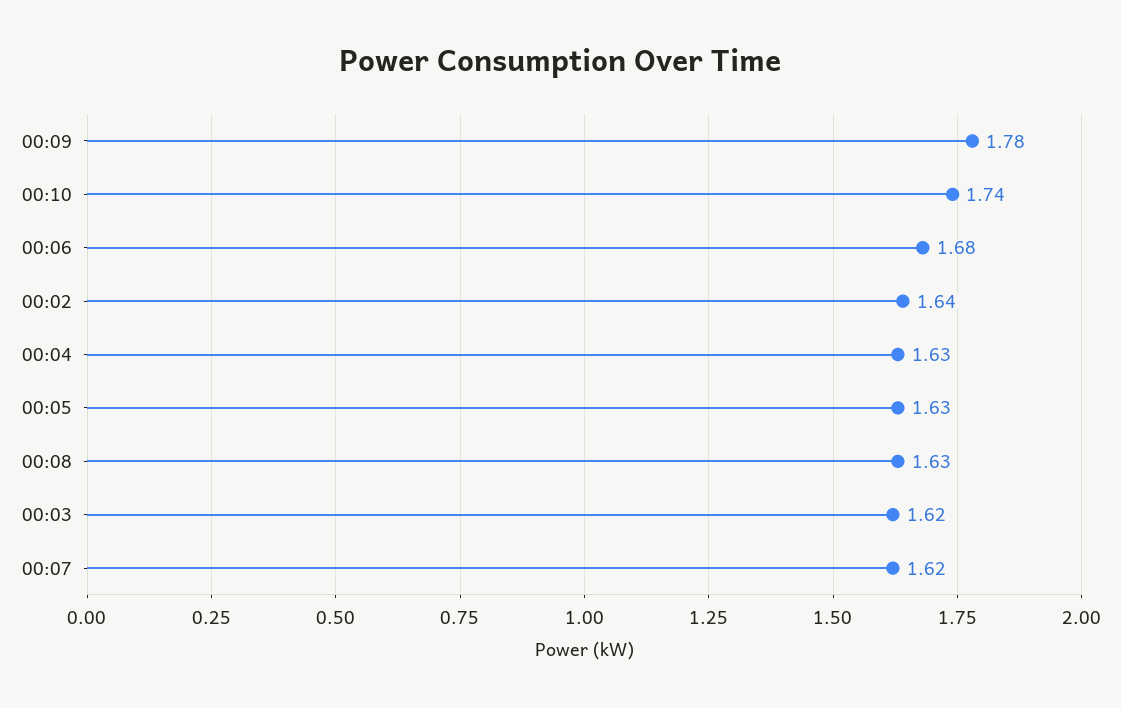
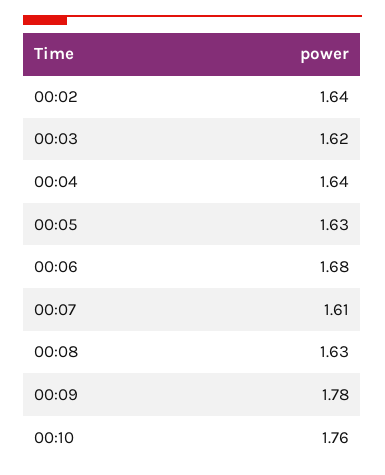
  {
    "00:09": 1.78,
-   "00:10": 1.74,
+   "00:10": 1.76,
    "00:06": 1.68,
    "00:02": 1.64,
-   "00:04": 1.63,
+   "00:04": 1.64,
    "00:05": 1.63,
    "00:08": 1.63,
    "00:03": 1.62,
-   "00:07": 1.62
+   "00:07": 1.61
  }

